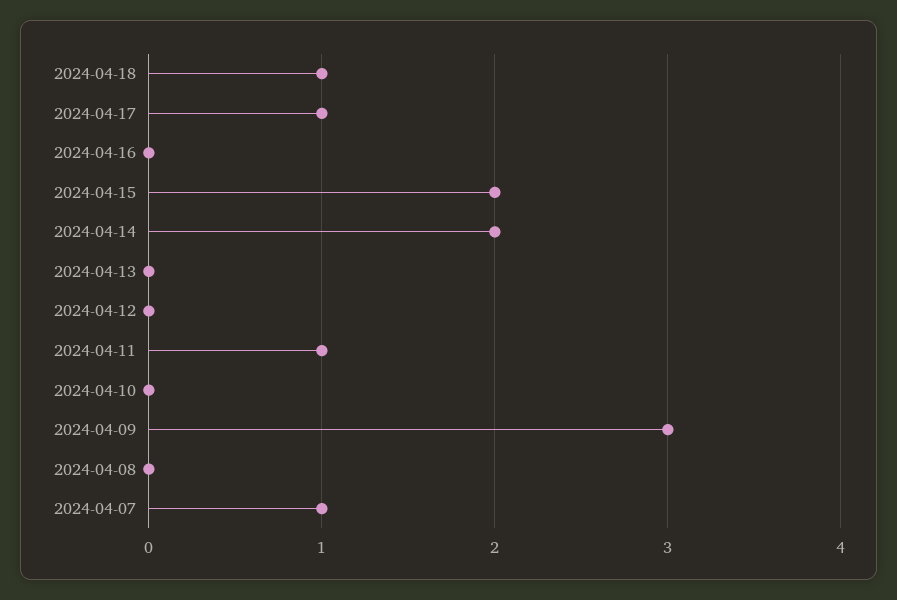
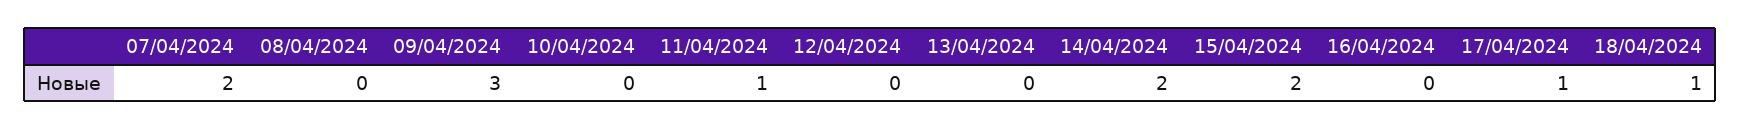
  {
    "2024-04-18": 1,
    "2024-04-17": 1,
    "2024-04-16": 0,
    "2024-04-15": 2,
    "2024-04-14": 2,
    "2024-04-13": 0,
    "2024-04-12": 0,
    "2024-04-11": 1,
    "2024-04-10": 0,
    "2024-04-09": 3,
    "2024-04-08": 0,
-   "2024-04-07": 1
+   "2024-04-07": 2
  }

